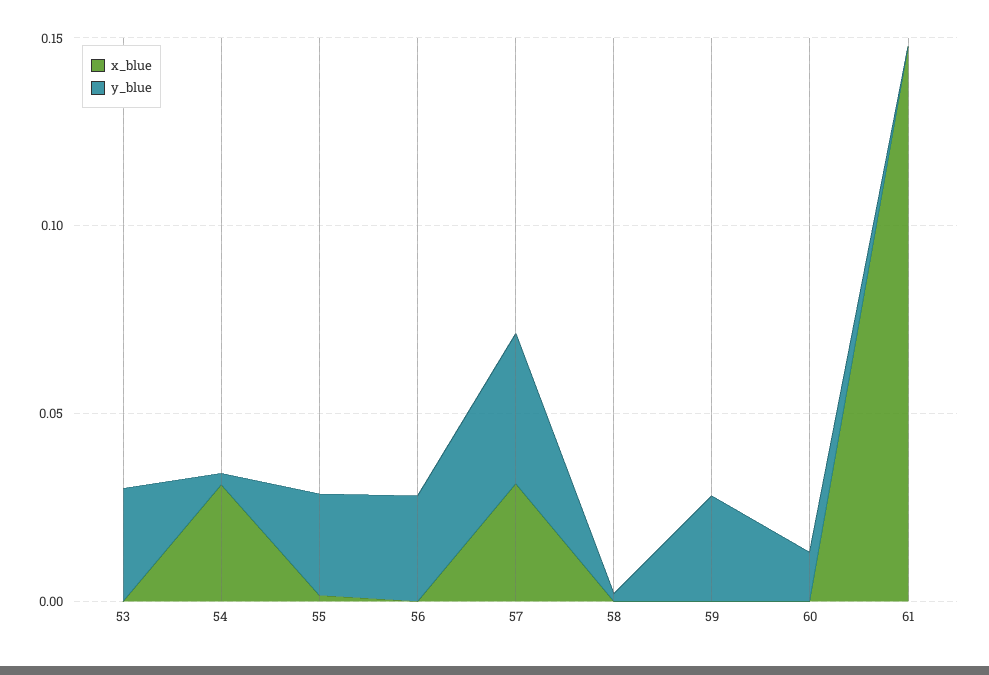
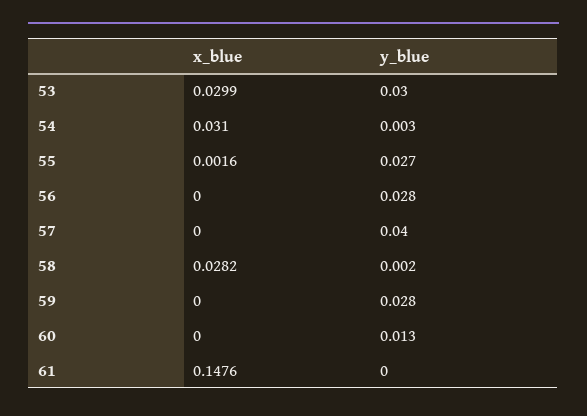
  {
    "x_blue": {
-     "53": 0,
+     "53": 0.0299,
      "54": 0.031,
      "55": 0.0016,
      "56": 0,
-     "57": 0.03,
+     "57": 0,
-     "58": 0,
+     "58": 0.0282,
      "59": 0,
      "60": 0,
      "61": 0.1476
    },
    "y_blue": {
      "53": 0.03,
      "54": 0.003,
      "55": 0.027,
      "56": 0.028,
      "57": 0.04,
      "58": 0.002,
      "59": 0.028,
      "60": 0.013,
      "61": 0
    }
  }

